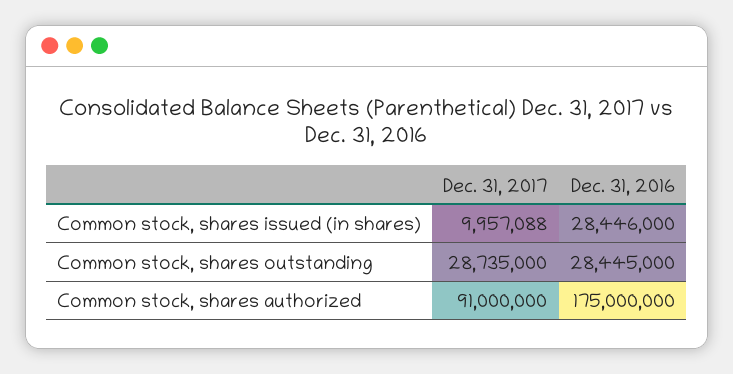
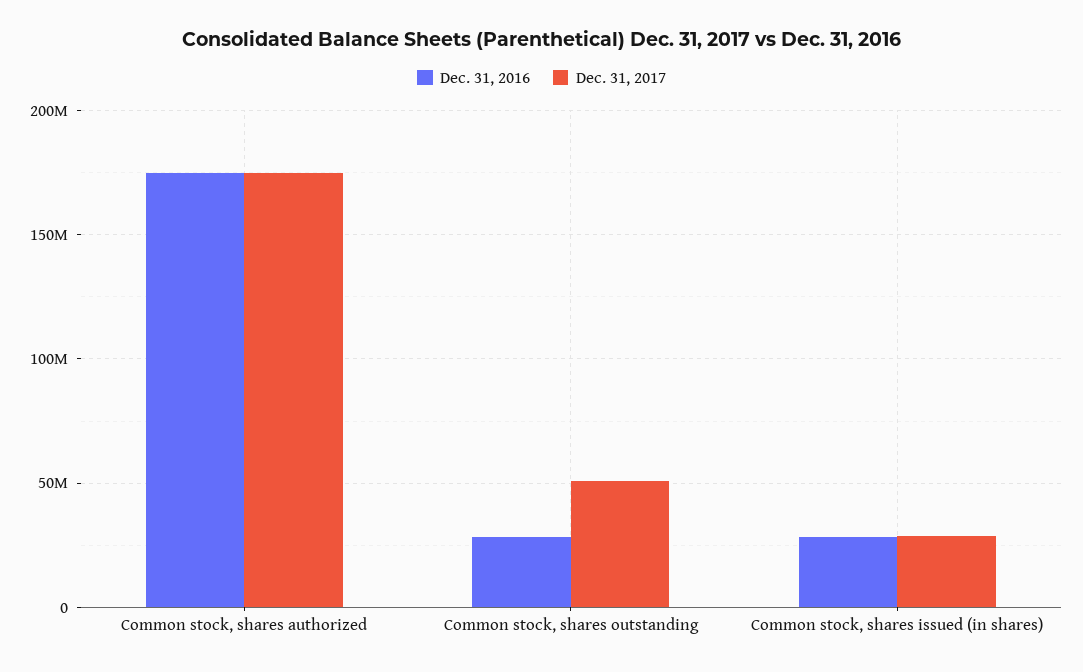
  {
    "Dec. 31, 2017": {
-     "Common stock, shares issued (in shares)": 9957088,
+     "Common stock, shares issued (in shares)": 30000000,
-     "Common stock, shares outstanding": 28735000,
+     "Common stock, shares outstanding": 50000000,
-     "Common stock, shares authorized": 91000000
+     "Common stock, shares authorized": 175000000
    },
    "Dec. 31, 2016": {
      "Common stock, shares issued (in shares)": 28446000,
      "Common stock, shares outstanding": 28445000,
      "Common stock, shares authorized": 175000000
    }
  }

